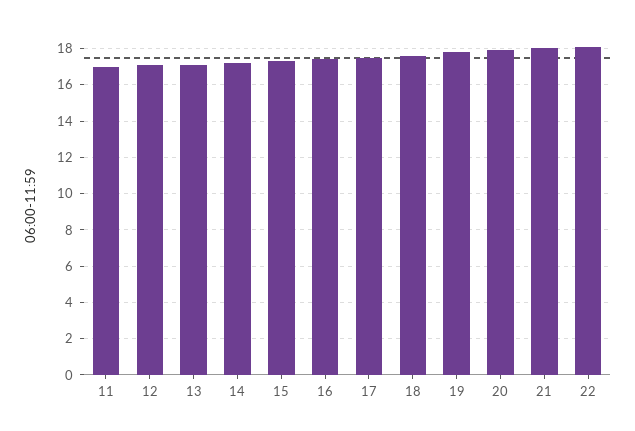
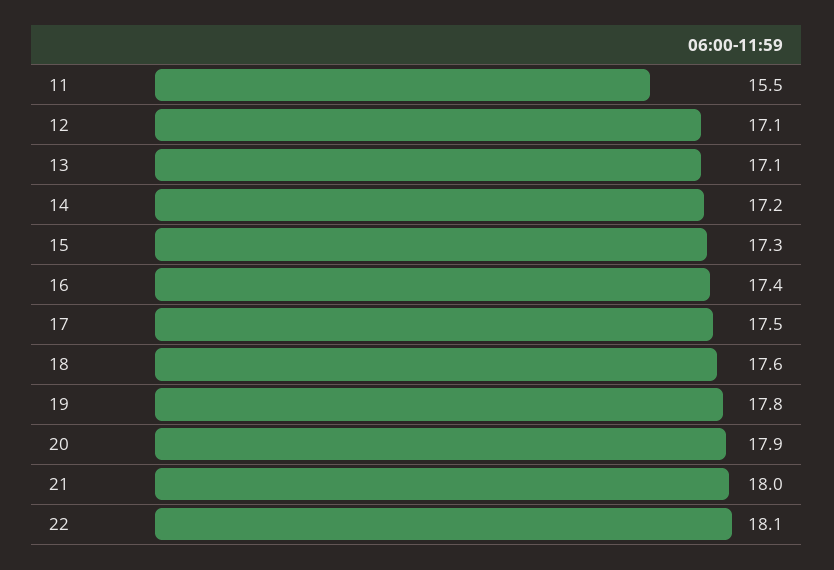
  {
-   "11": 17,
+   "11": 15.5,
    "12": 17.1,
    "13": 17.1,
    "14": 17.2,
    "15": 17.3,
    "16": 17.4,
    "17": 17.5,
    "18": 17.6,
    "19": 17.8,
    "20": 17.9,
    "21": 18,
    "22": 18.1
  }

